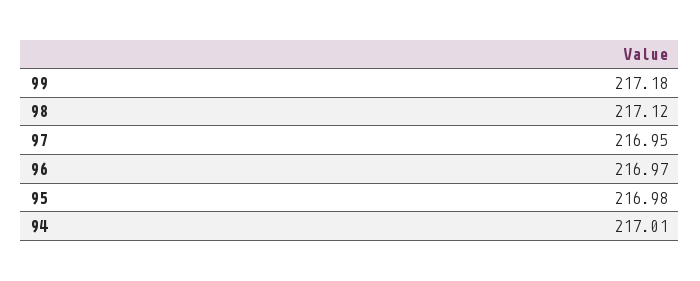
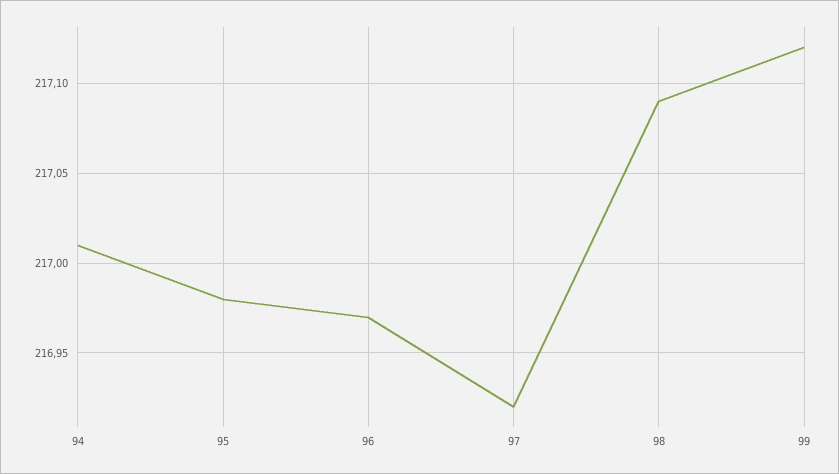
  {
-   "99": 217.18,
+   "99": 217.12,
-   "98": 217.12,
+   "98": 217.09,
-   "97": 216.95,
+   "97": 216.92,
    "96": 216.97,
    "95": 216.98,
    "94": 217.01
  }

